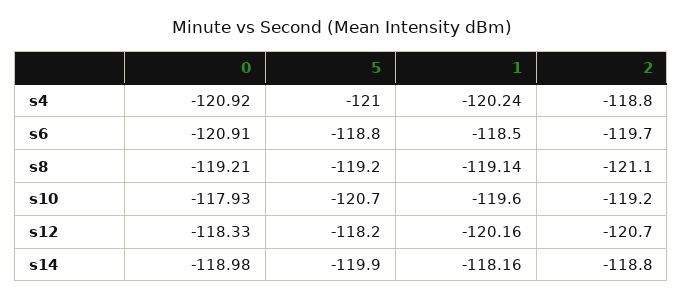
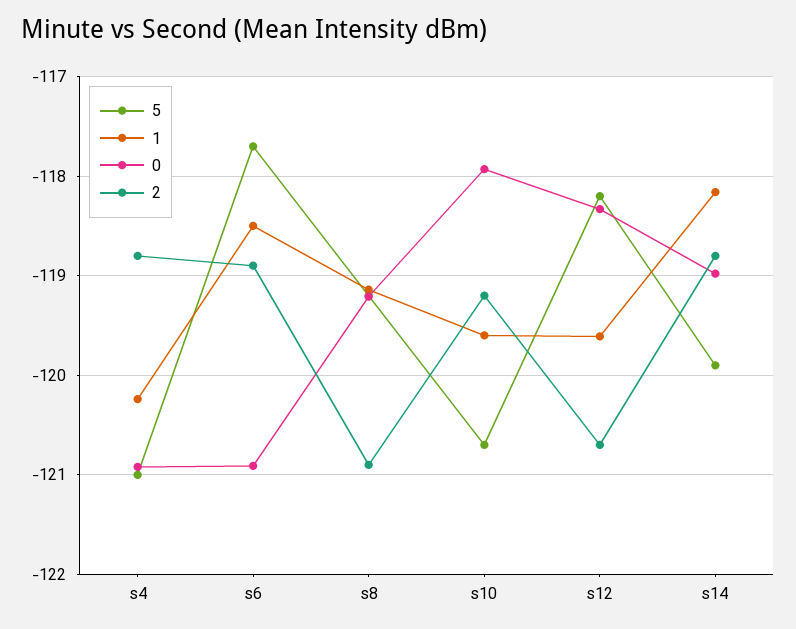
  {
    "0": {
      "s4": -120.92,
      "s6": -120.91,
      "s8": -119.21,
      "s10": -117.93,
      "s12": -118.33,
      "s14": -118.98
    },
    "5": {
      "s4": -121,
-     "s6": -118.8,
+     "s6": -117.7,
      "s8": -119.2,
      "s10": -120.7,
      "s12": -118.2,
      "s14": -119.9
    },
    "1": {
      "s4": -120.24,
      "s6": -118.5,
      "s8": -119.14,
      "s10": -119.6,
-     "s12": -120.16,
+     "s12": -119.6,
      "s14": -118.16
    },
    "2": {
      "s4": -118.8,
-     "s6": -119.7,
+     "s6": -118.9,
-     "s8": -121.1,
+     "s8": -120.9,
      "s10": -119.2,
      "s12": -120.7,
      "s14": -118.8
    }
  }

